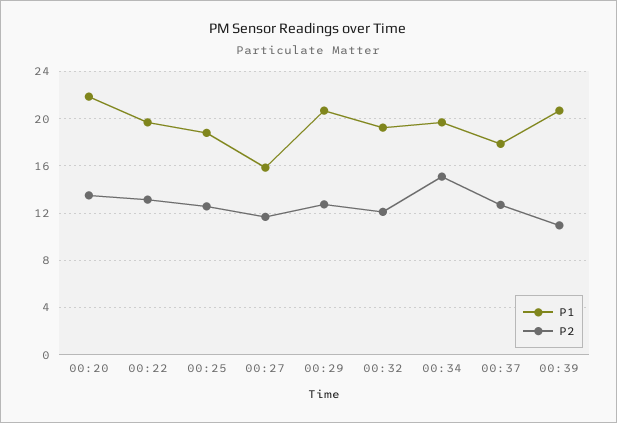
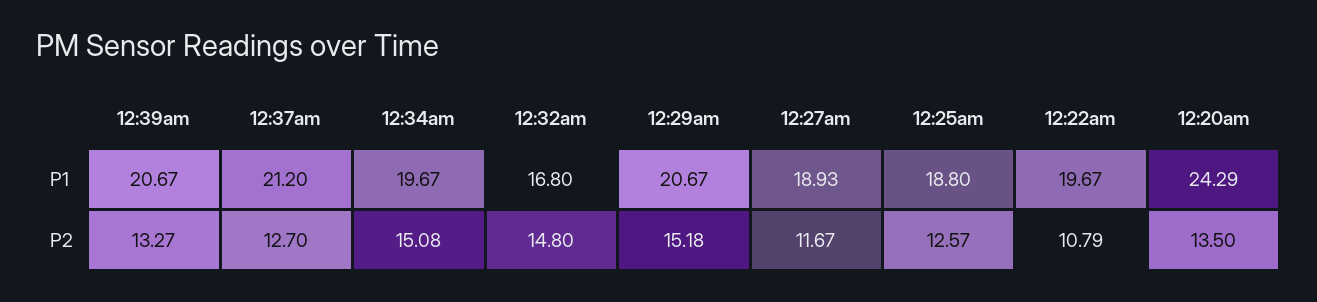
  {
    "P1": {
-     "00:20": 22,
+     "00:20": 24.29,
      "00:22": 19.67,
      "00:25": 18.8,
-     "00:27": 16,
+     "00:27": 18.93,
      "00:29": 20.67,
-     "00:32": 19,
+     "00:32": 16.8,
      "00:34": 19.67,
-     "00:37": 18,
+     "00:37": 21.2,
      "00:39": 20.67
    },
    "P2": {
      "00:20": 13.5,
-     "00:22": 13,
+     "00:22": 10.79,
      "00:25": 12.57,
      "00:27": 11.67,
-     "00:29": 13,
+     "00:29": 15.18,
-     "00:32": 12,
+     "00:32": 14.8,
      "00:34": 15.08,
      "00:37": 12.7,
-     "00:39": 11
+     "00:39": 13.27
    }
  }

